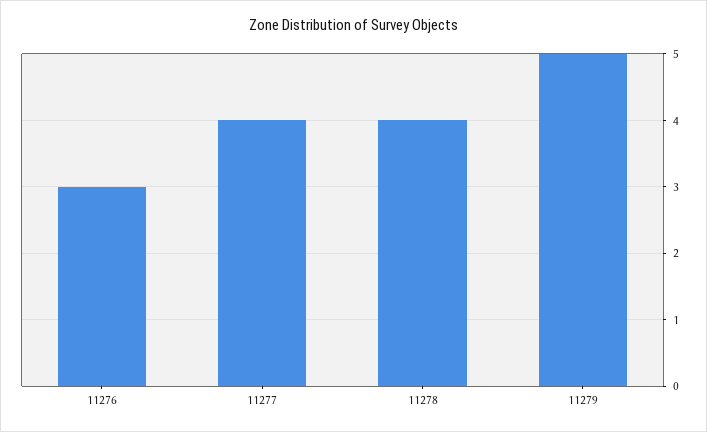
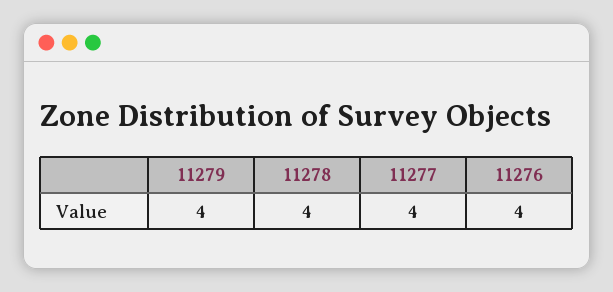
  {
-   "11276": 3,
+   "11276": 4,
    "11277": 4,
    "11278": 4,
-   "11279": 5
+   "11279": 4
  }

